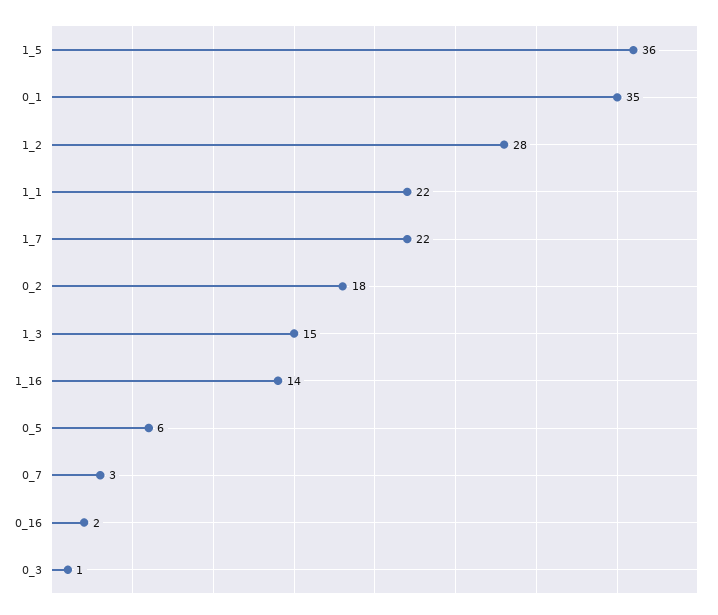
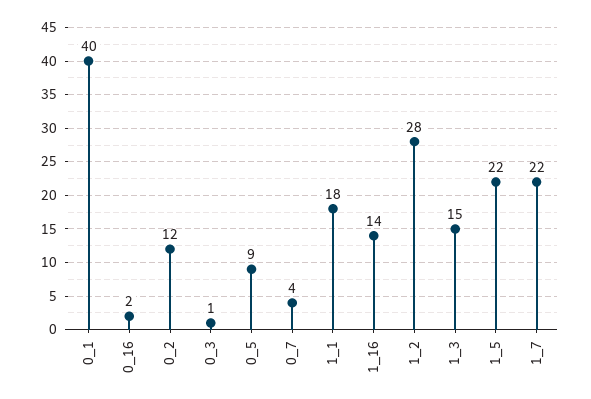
  {
-   "1_5": 36,
+   "1_5": 22,
-   "0_1": 35,
+   "0_1": 40,
    "1_2": 28,
-   "1_1": 22,
+   "1_1": 18,
    "1_7": 22,
-   "0_2": 18,
+   "0_2": 12,
    "1_3": 15,
    "1_16": 14,
-   "0_5": 6,
+   "0_5": 9,
-   "0_7": 3,
+   "0_7": 4,
    "0_16": 2,
    "0_3": 1
  }

